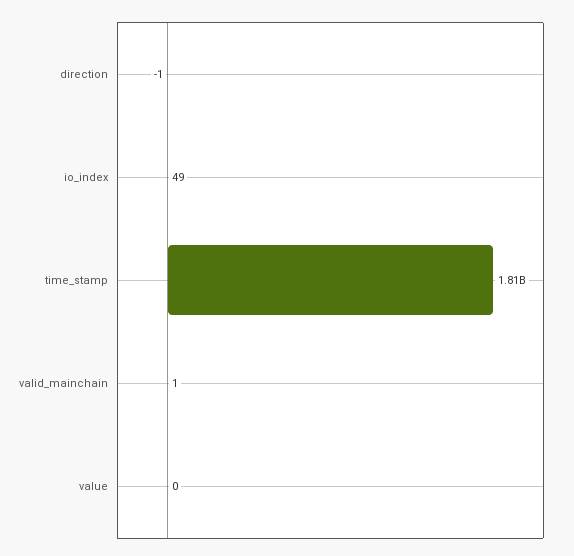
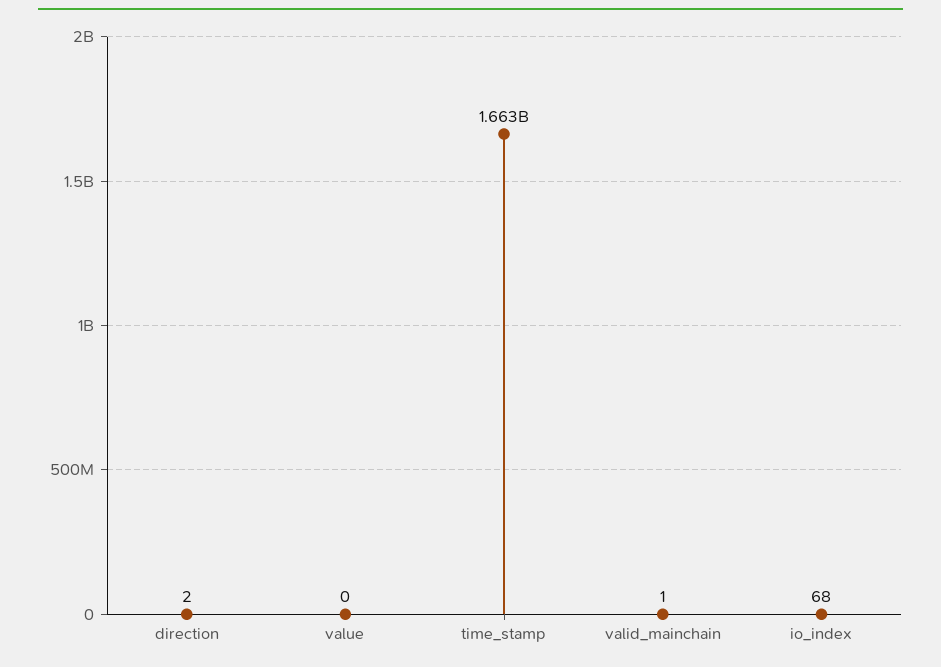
  {
-   "direction": -1,
+   "direction": 2,
-   "io_index": 49,
+   "io_index": 68,
-   "time_stamp": 1810000000,
+   "time_stamp": 1663000000,
    "valid_mainchain": 1,
    "value": 0
  }

